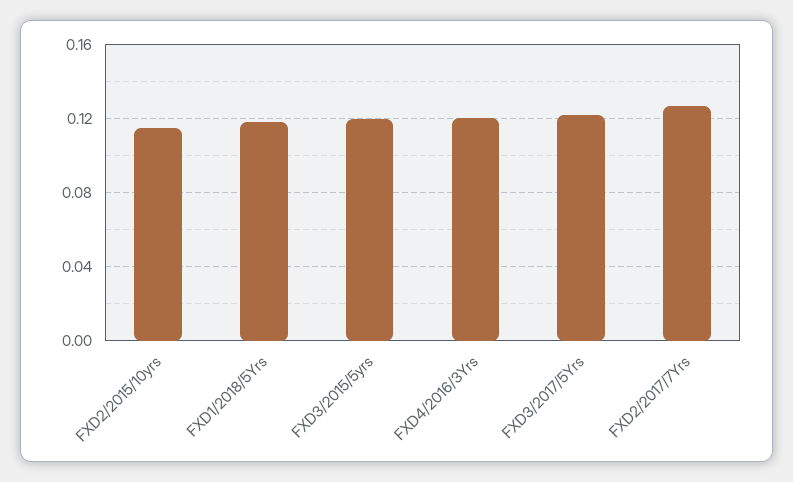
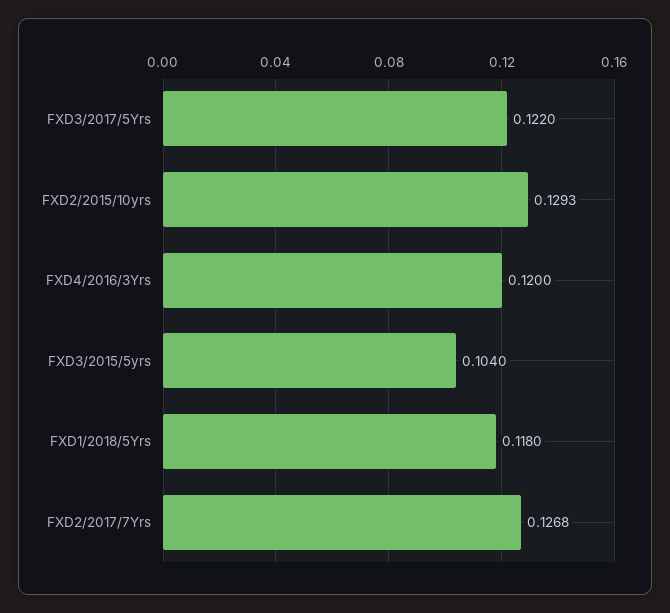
  {
-   "FXD2/2015/10yrs": 0.115,
+   "FXD2/2015/10yrs": 0.1293,
    "FXD1/2018/5Yrs": 0.118,
-   "FXD3/2015/5yrs": 0.12,
+   "FXD3/2015/5yrs": 0.104,
    "FXD4/2016/3Yrs": 0.12,
    "FXD3/2017/5Yrs": 0.122,
    "FXD2/2017/7Yrs": 0.1268
  }

